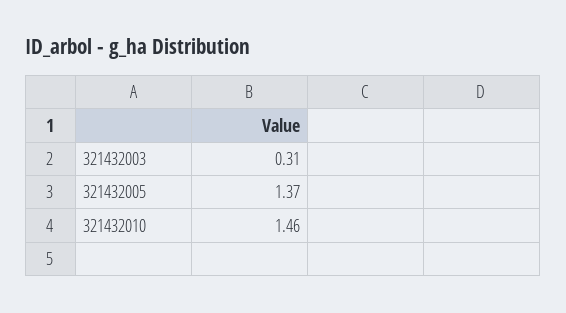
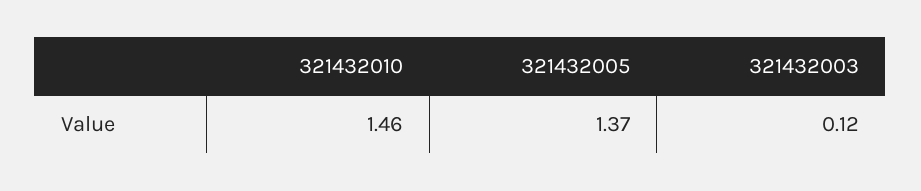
  {
-   "321432003": 0.31,
+   "321432003": 0.12,
    "321432005": 1.37,
    "321432010": 1.46
  }

